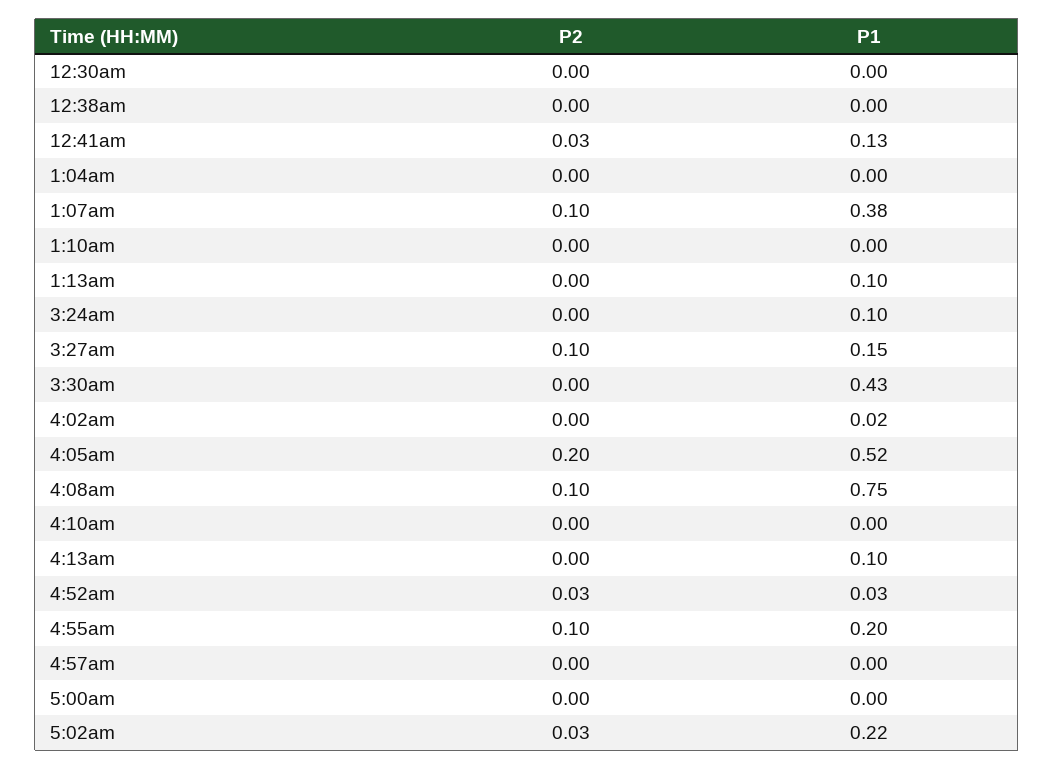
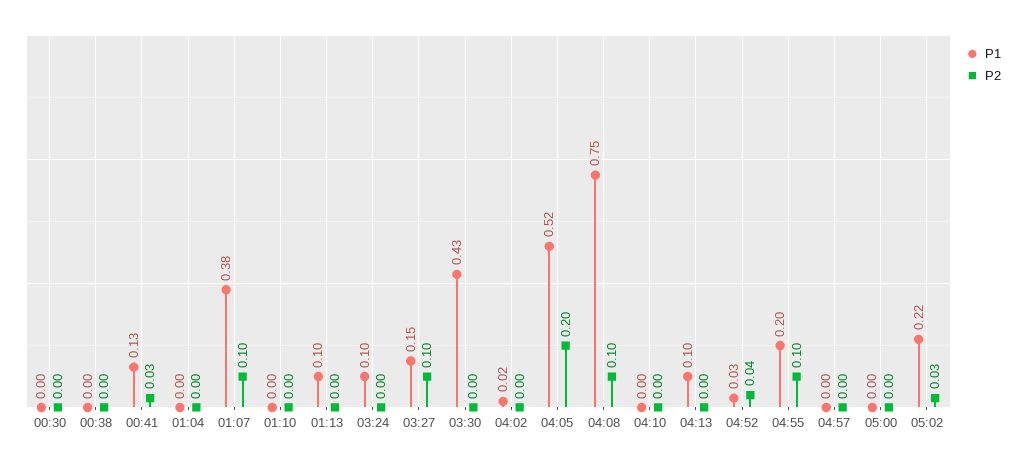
  {
    "P2": {
      "12:30am": 0,
      "12:38am": 0,
      "12:41am": 0.03,
      "1:04am": 0,
      "1:07am": 0.1,
      "1:10am": 0,
      "1:13am": 0,
      "3:24am": 0,
      "3:27am": 0.1,
      "3:30am": 0,
      "4:02am": 0,
      "4:05am": 0.2,
      "4:08am": 0.1,
      "4:10am": 0,
      "4:13am": 0,
-     "4:52am": 0.03,
+     "4:52am": 0.04,
      "4:55am": 0.1,
      "4:57am": 0,
      "5:00am": 0,
      "5:02am": 0.03
    },
    "P1": {
      "12:30am": 0,
      "12:38am": 0,
      "12:41am": 0.13,
      "1:04am": 0,
      "1:07am": 0.38,
      "1:10am": 0,
      "1:13am": 0.1,
      "3:24am": 0.1,
      "3:27am": 0.15,
      "3:30am": 0.43,
      "4:02am": 0.02,
      "4:05am": 0.52,
      "4:08am": 0.75,
      "4:10am": 0,
      "4:13am": 0.1,
      "4:52am": 0.03,
      "4:55am": 0.2,
      "4:57am": 0,
      "5:00am": 0,
      "5:02am": 0.22
    }
  }

